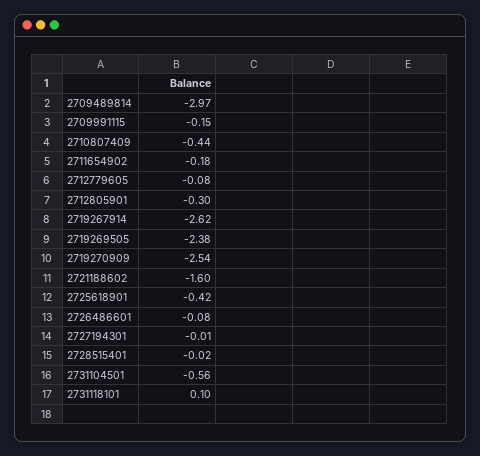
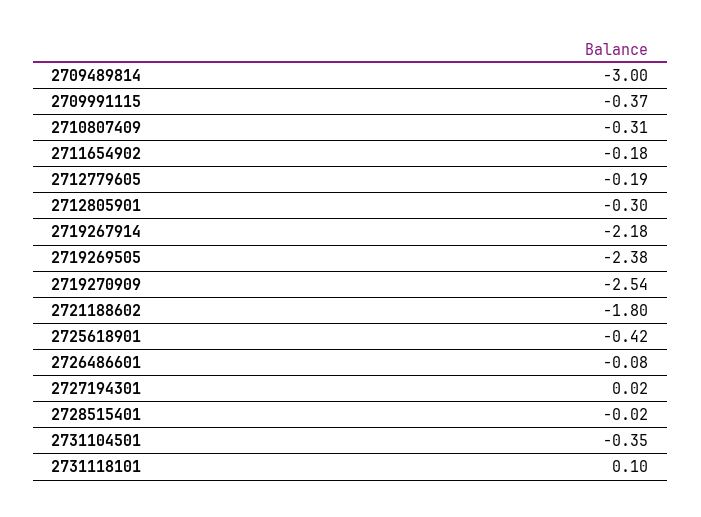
  {
-   "2709489814": -2.97,
+   "2709489814": -3,
-   "2709991115": -0.15,
+   "2709991115": -0.37,
-   "2710807409": -0.44,
+   "2710807409": -0.31,
    "2711654902": -0.18,
-   "2712779605": -0.08,
+   "2712779605": -0.19,
    "2712805901": -0.3,
-   "2719267914": -2.62,
+   "2719267914": -2.18,
    "2719269505": -2.38,
    "2719270909": -2.54,
-   "2721188602": -1.6,
+   "2721188602": -1.8,
    "2725618901": -0.42,
    "2726486601": -0.08,
-   "2727194301": -0.01,
+   "2727194301": 0.02,
    "2728515401": -0.02,
-   "2731104501": -0.56,
+   "2731104501": -0.35,
    "2731118101": 0.1
  }

